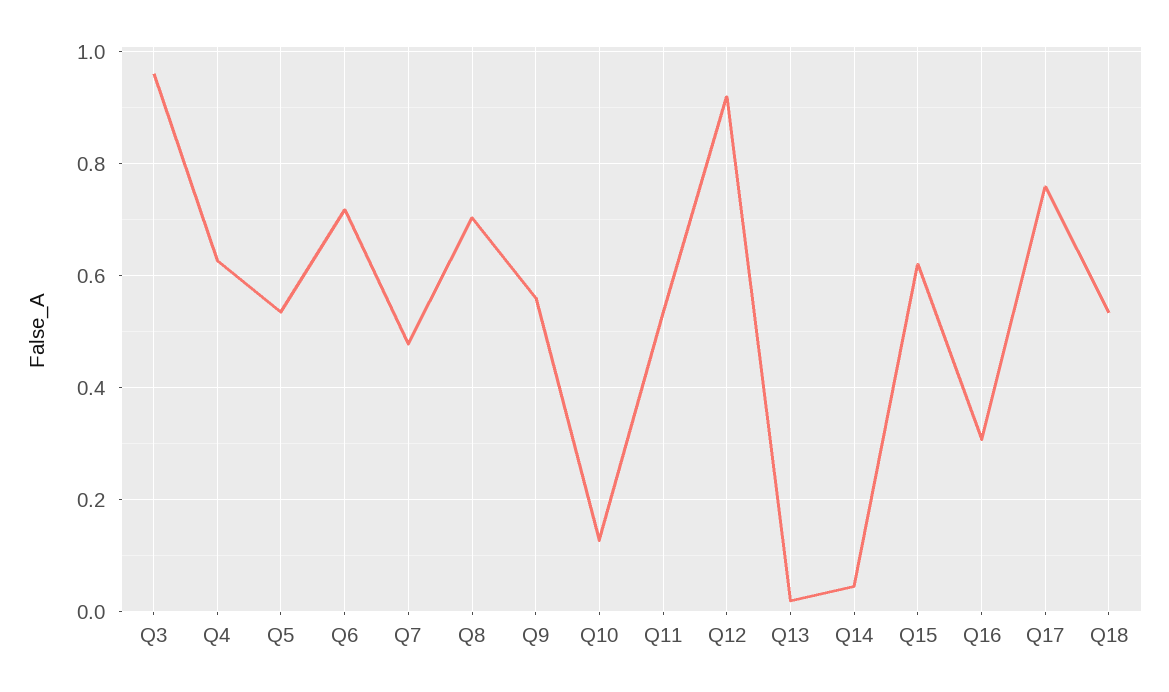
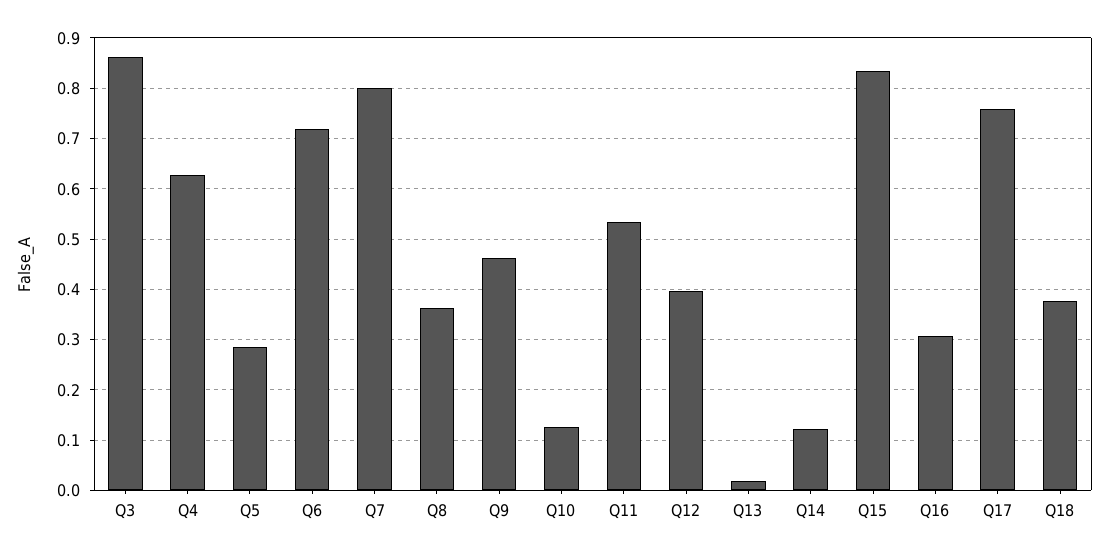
  {
-   "Q3": 0.96,
+   "Q3": 0.86,
    "Q4": 0.62,
-   "Q5": 0.54,
+   "Q5": 0.28,
    "Q6": 0.72,
-   "Q7": 0.48,
+   "Q7": 0.8,
-   "Q8": 0.7,
+   "Q8": 0.36,
-   "Q9": 0.56,
+   "Q9": 0.46,
    "Q10": 0.12,
    "Q11": 0.54,
-   "Q12": 0.92,
+   "Q12": 0.4,
    "Q13": 0.02,
-   "Q14": 0.04,
+   "Q14": 0.12,
-   "Q15": 0.62,
+   "Q15": 0.84,
    "Q16": 0.3,
    "Q17": 0.76,
-   "Q18": 0.54
+   "Q18": 0.38
  }

